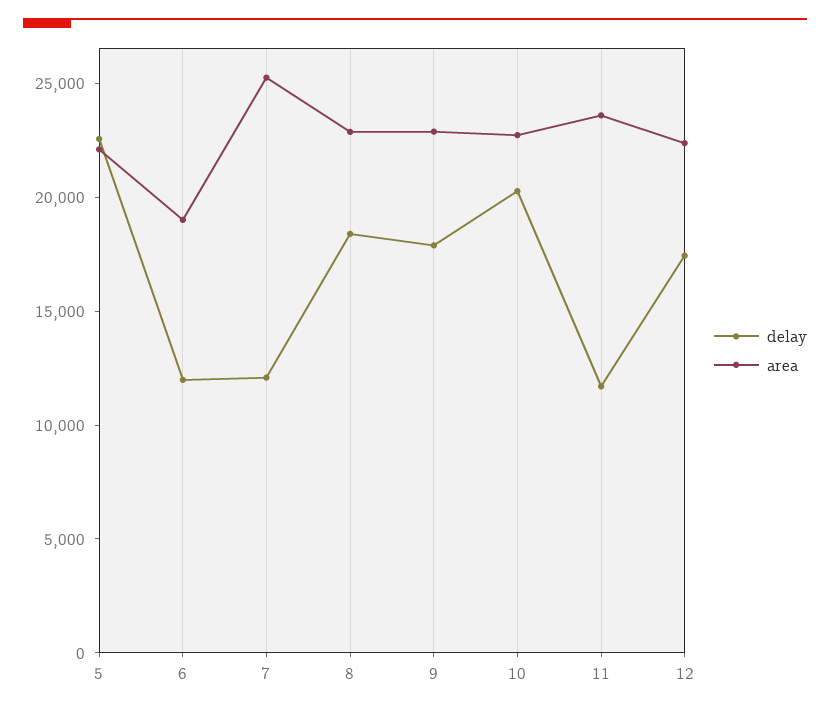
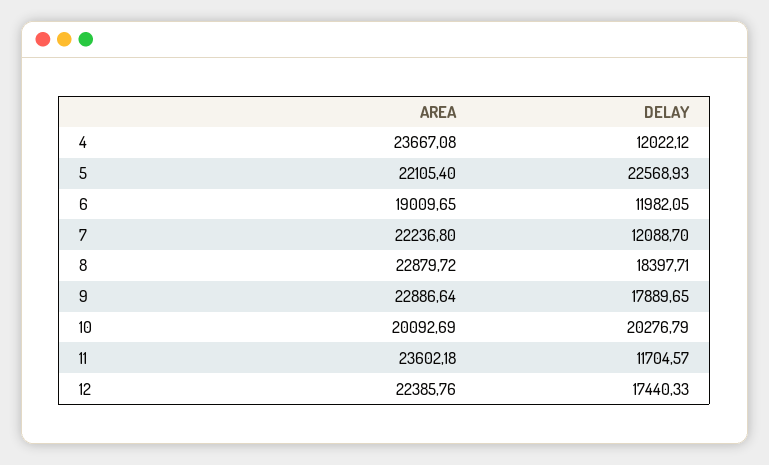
  {
    "delay": {
      "5": 22568.93,
      "6": 11982.05,
      "7": 12088.7,
      "8": 18397.71,
      "9": 17889.65,
      "10": 20276.79,
      "11": 11704.57,
-     "12": 17440.33
+     "12": 17440.33,
+     "4": 12022.12
    },
    "area": {
      "5": 22105.4,
      "6": 19009.65,
-     "7": 25000,
+     "7": 22236.8,
      "8": 22879.72,
      "9": 22886.64,
-     "10": 23000,
+     "10": 20092.69,
      "11": 23602.18,
-     "12": 22385.76
+     "12": 22385.76,
+     "4": 23667.08
    }
  }

